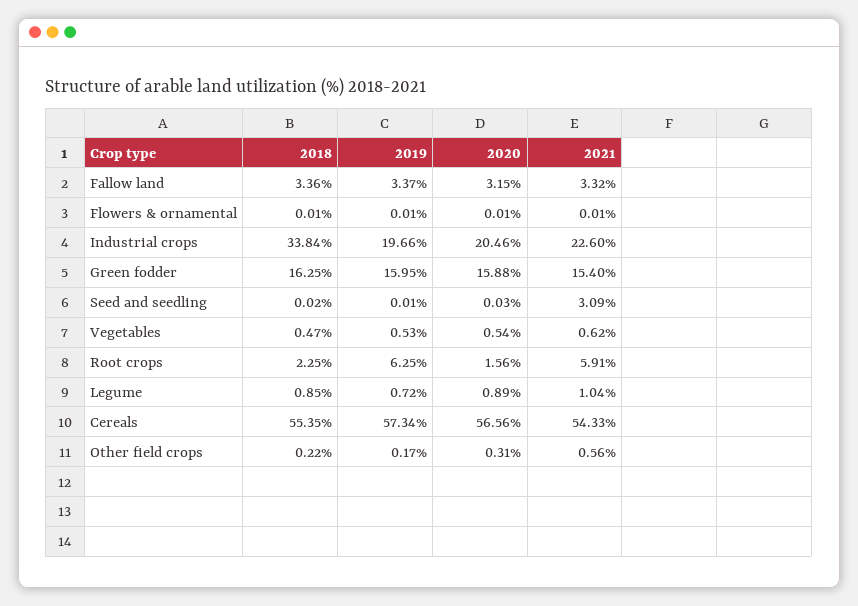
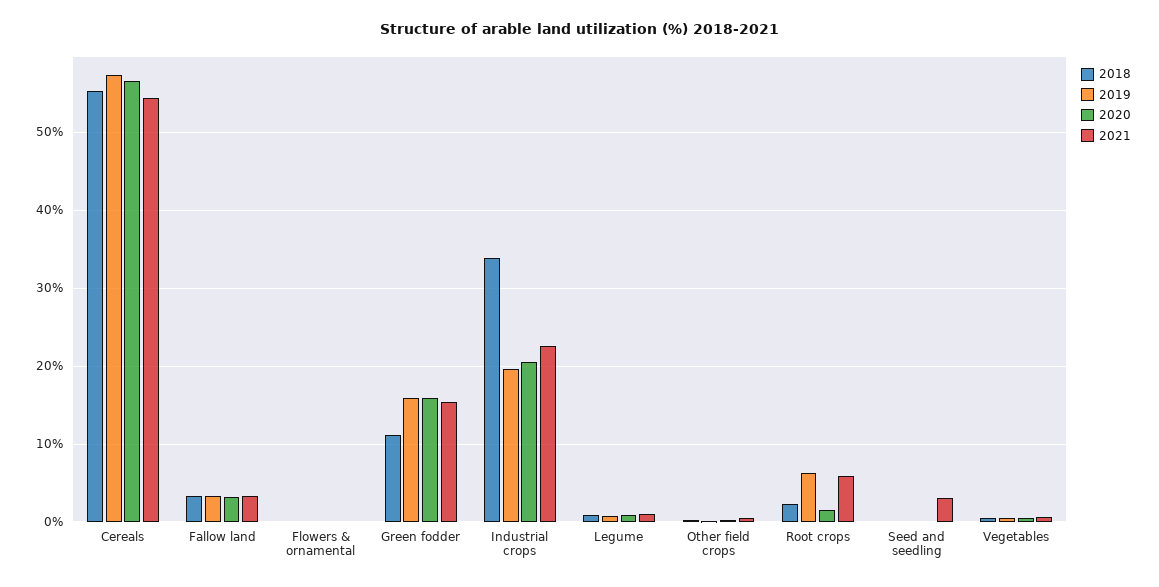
  {
    "2018": {
      "Fallow land": 3.36,
      "Flowers & ornamental": 0.01,
      "Industrial crops": 33.84,
-     "Green fodder": 16.25,
+     "Green fodder": 11,
      "Seed and seedling": 0.02,
      "Vegetables": 0.47,
      "Root crops": 2.25,
      "Legume": 0.85,
      "Cereals": 55.35,
      "Other field crops": 0.22
    },
    "2019": {
      "Fallow land": 3.37,
      "Flowers & ornamental": 0.01,
      "Industrial crops": 19.66,
      "Green fodder": 15.95,
      "Seed and seedling": 0.01,
      "Vegetables": 0.53,
      "Root crops": 6.25,
      "Legume": 0.72,
      "Cereals": 57.34,
      "Other field crops": 0.17
    },
    "2020": {
      "Fallow land": 3.15,
      "Flowers & ornamental": 0.01,
      "Industrial crops": 20.46,
      "Green fodder": 15.88,
      "Seed and seedling": 0.03,
      "Vegetables": 0.54,
      "Root crops": 1.56,
      "Legume": 0.89,
      "Cereals": 56.56,
      "Other field crops": 0.31
    },
    "2021": {
      "Fallow land": 3.32,
      "Flowers & ornamental": 0.01,
      "Industrial crops": 22.6,
      "Green fodder": 15.4,
      "Seed and seedling": 3.09,
      "Vegetables": 0.62,
      "Root crops": 5.91,
      "Legume": 1.04,
      "Cereals": 54.33,
      "Other field crops": 0.56
    }
  }

